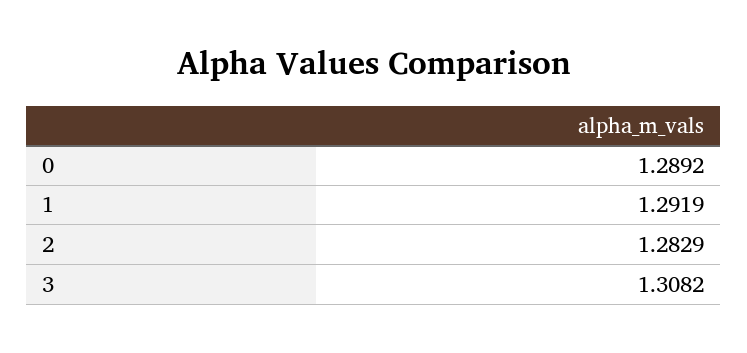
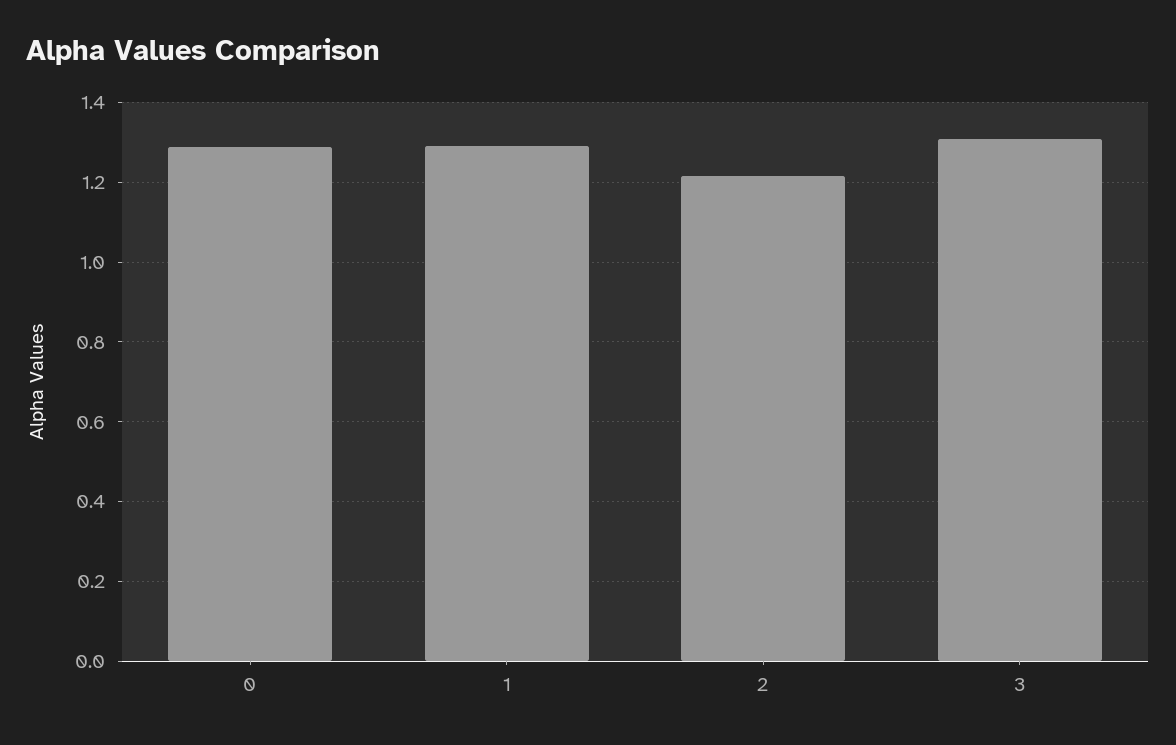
  {
    "0": 1.2892,
    "1": 1.2919,
-   "2": 1.2829,
+   "2": 1.22,
    "3": 1.3082
  }

